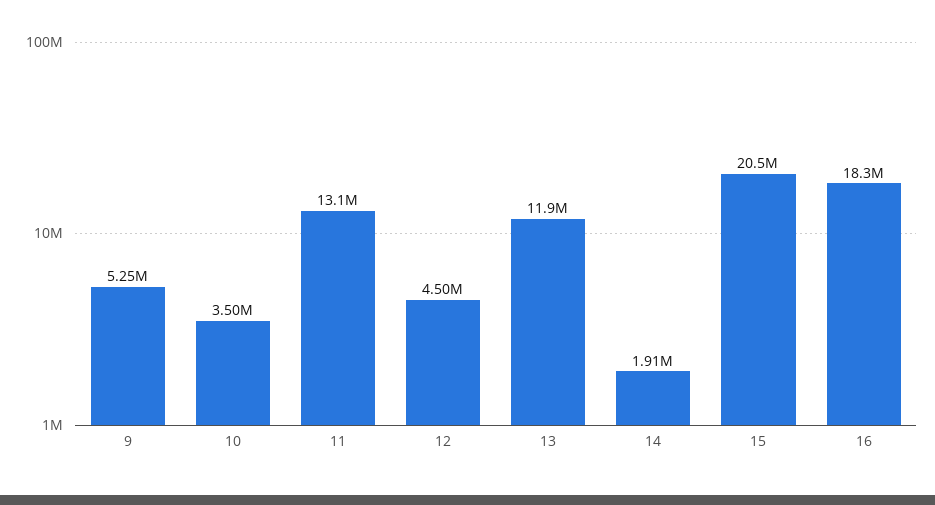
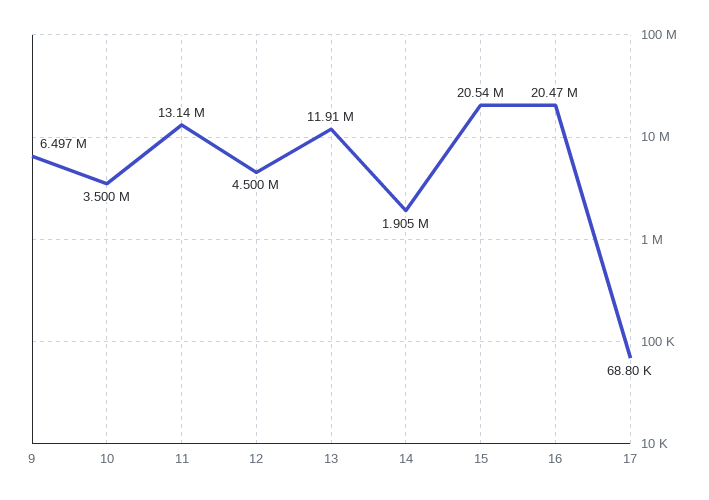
  {
-   "9": 5250000,
+   "9": 6497000,
    "10": 3500000,
    "11": 13140000,
    "12": 4500000,
    "13": 11910000,
    "14": 1905000,
    "15": 20540000,
-   "16": 18300000
+   "16": 20470000,
+   "17": 68800
  }

